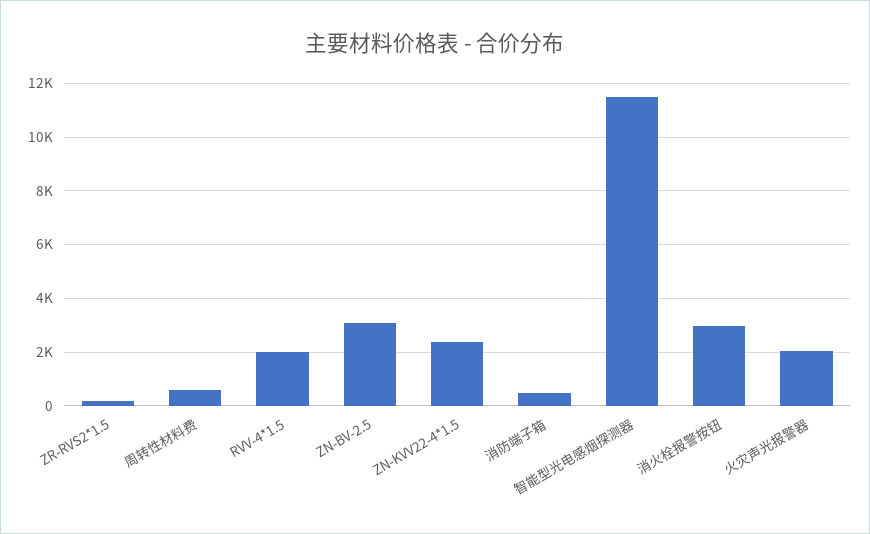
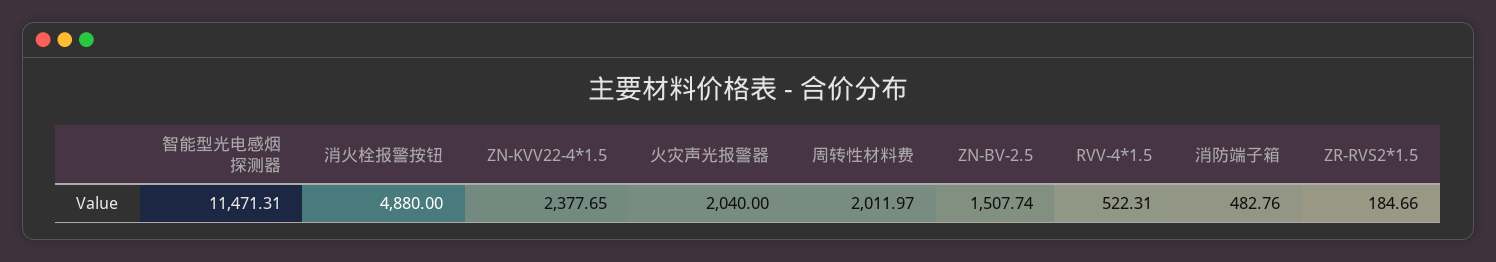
  {
    "ZR-RVS2*1.5": 184.66,
-   "周转性材料费": 500,
+   "周转性材料费": 2011.97,
-   "RVV-4*1.5": 2000,
+   "RVV-4*1.5": 522.31,
-   "ZN-BV-2.5": 3000,
+   "ZN-BV-2.5": 1507.74,
    "ZN-KVV22-4*1.5": 2377.65,
    "消防端子箱": 482.76,
    "智能型光电感烟探测器": 11471.31,
-   "消火栓报警按钮": 3000,
+   "消火栓报警按钮": 4880,
    "火灾声光报警器": 2040
  }

